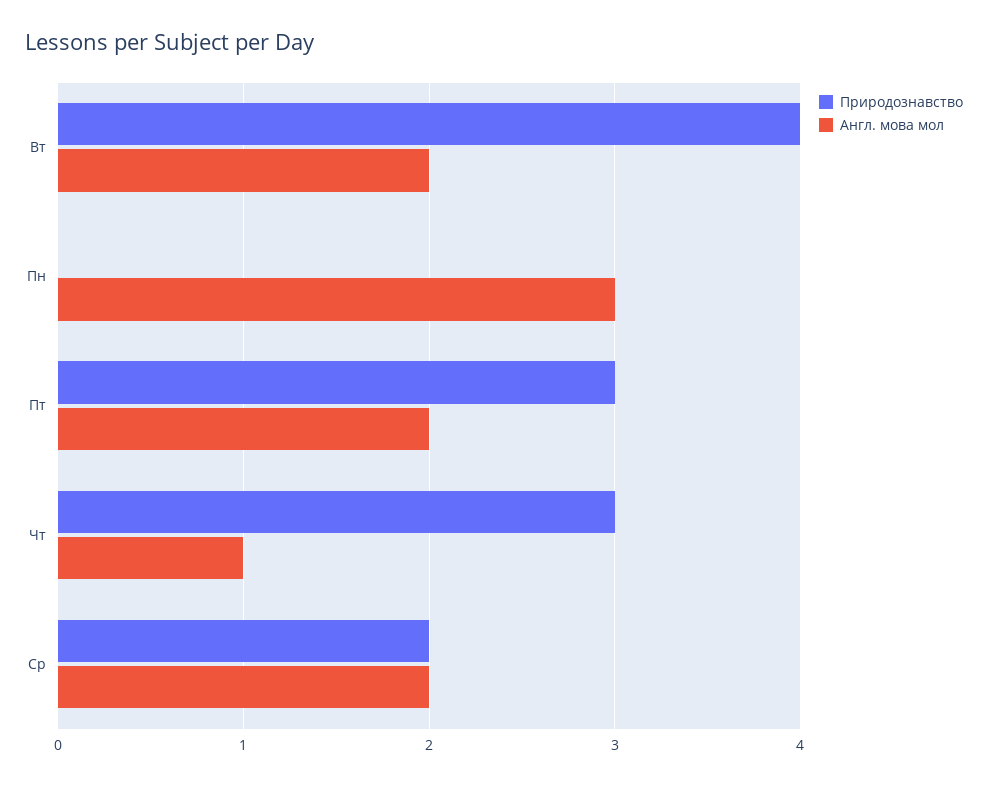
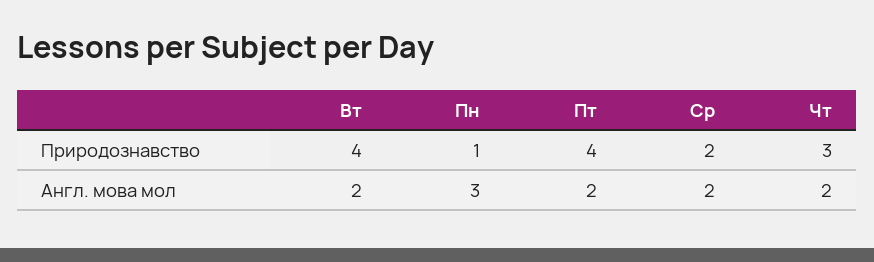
  {
    "Природознавство": {
      "Вт": 4,
-     "Пн": 0,
+     "Пн": 1,
-     "Пт": 3,
+     "Пт": 4,
      "Чт": 3,
      "Ср": 2
    },
    "Англ. мова мол": {
      "Вт": 2,
      "Пн": 3,
      "Пт": 2,
-     "Чт": 1,
+     "Чт": 2,
      "Ср": 2
    }
  }

